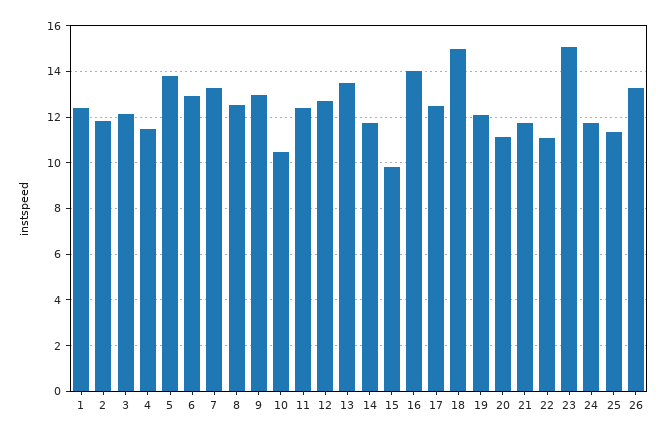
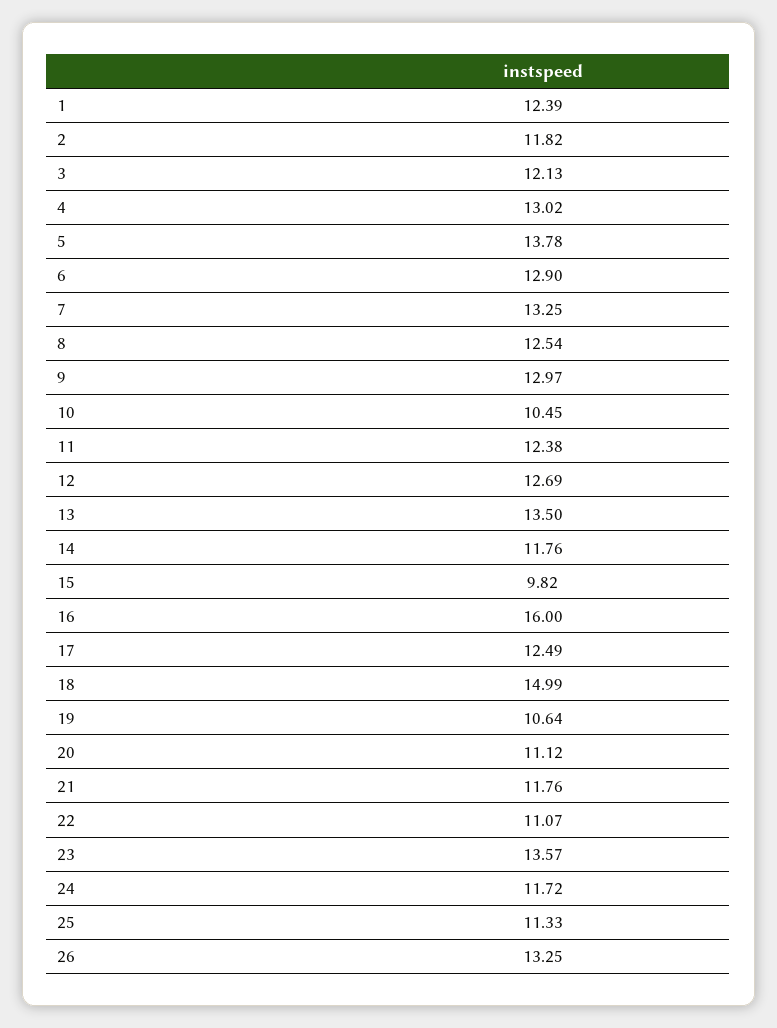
  {
    "1": 12.39,
    "2": 11.82,
    "3": 12.13,
-   "4": 11.5,
+   "4": 13.02,
    "5": 13.78,
    "6": 12.9,
    "7": 13.25,
    "8": 12.54,
    "9": 12.97,
    "10": 10.45,
    "11": 12.38,
    "12": 12.69,
    "13": 13.5,
    "14": 11.76,
    "15": 9.82,
-   "16": 14,
+   "16": 16,
    "17": 12.49,
    "18": 14.99,
-   "19": 12,
+   "19": 10.64,
    "20": 11.12,
    "21": 11.76,
    "22": 11.07,
-   "23": 15,
+   "23": 13.57,
    "24": 11.72,
    "25": 11.33,
    "26": 13.25
  }

